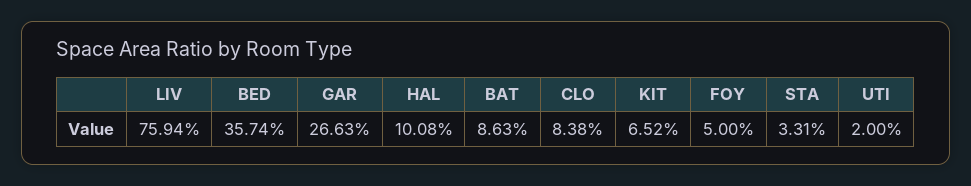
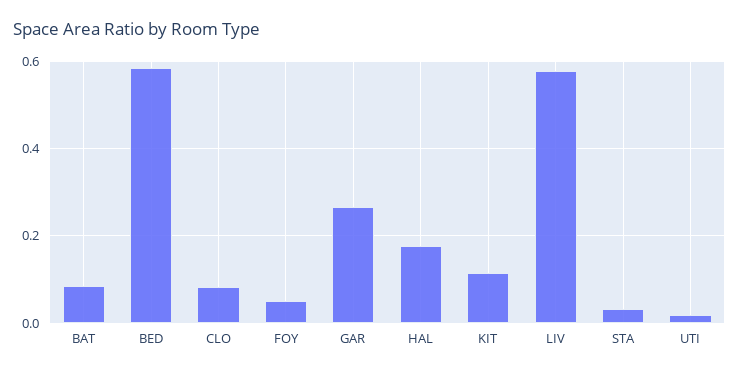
  {
-   "LIV": 0.7594,
+   "LIV": 0.58,
-   "BED": 0.3574,
+   "BED": 0.58,
    "GAR": 0.2663,
-   "HAL": 0.1008,
+   "HAL": 0.18,
    "BAT": 0.0863,
    "CLO": 0.0838,
-   "KIT": 0.0652,
+   "KIT": 0.12,
    "FOY": 0.05,
    "STA": 0.0331,
    "UTI": 0.02
  }

